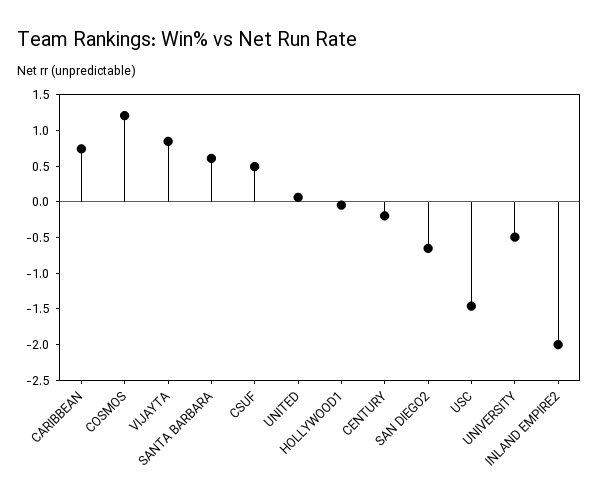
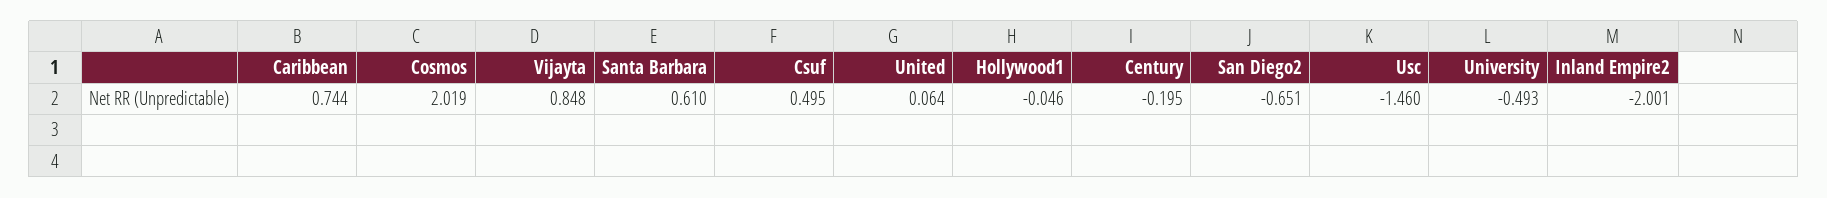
  {
    "CARIBBEAN": 0.744,
-   "COSMOS": 1.25,
+   "COSMOS": 2.019,
    "VIJAYTA": 0.848,
    "SANTA BARBARA": 0.61,
    "CSUF": 0.495,
    "UNITED": 0.064,
    "HOLLYWOOD1": -0.046,
    "CENTURY": -0.195,
    "SAN DIEGO2": -0.651,
    "USC": -1.46,
    "UNIVERSITY": -0.493,
    "INLAND EMPIRE2": -2.001
  }

